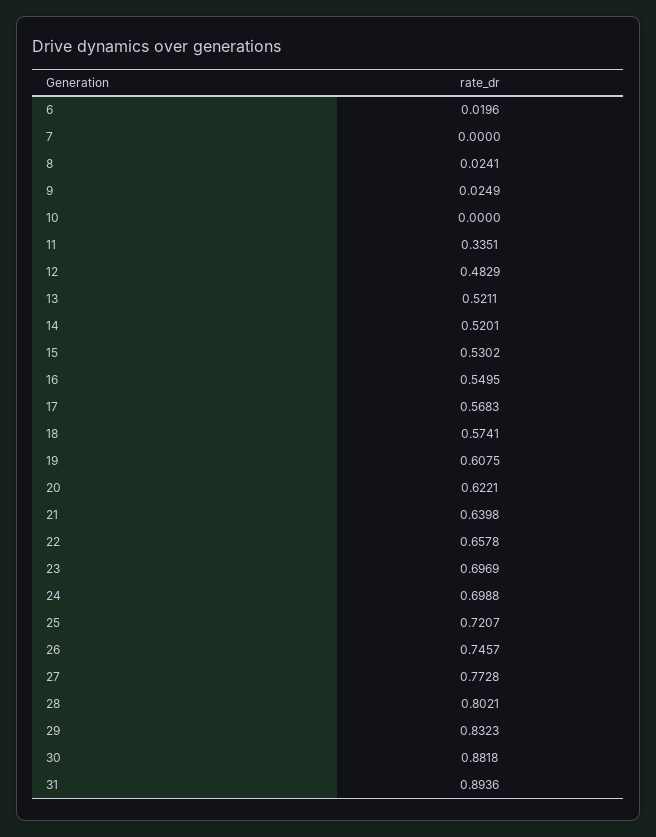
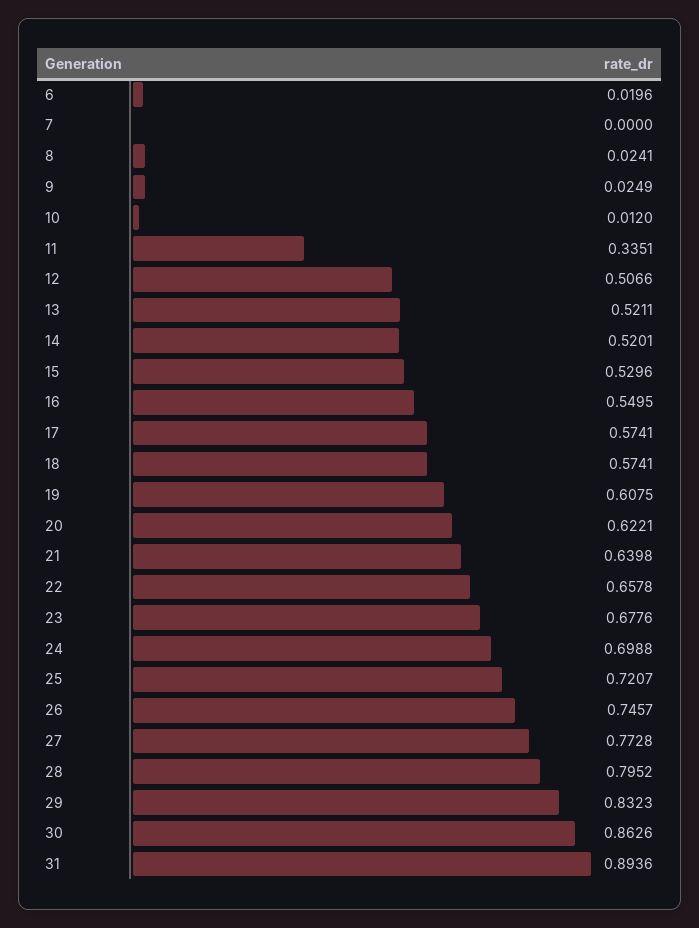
  {
    "6": 0.0196,
    "7": 0,
    "8": 0.0241,
    "9": 0.0249,
-   "10": 0,
+   "10": 0.012,
    "11": 0.3351,
-   "12": 0.4829,
+   "12": 0.5066,
    "13": 0.5211,
    "14": 0.5201,
-   "15": 0.5302,
+   "15": 0.5296,
    "16": 0.5495,
-   "17": 0.5683,
+   "17": 0.5741,
    "18": 0.5741,
    "19": 0.6075,
    "20": 0.6221,
    "21": 0.6398,
    "22": 0.6578,
-   "23": 0.6969,
+   "23": 0.6776,
    "24": 0.6988,
    "25": 0.7207,
    "26": 0.7457,
    "27": 0.7728,
-   "28": 0.8021,
+   "28": 0.7952,
    "29": 0.8323,
-   "30": 0.8818,
+   "30": 0.8626,
    "31": 0.8936
  }

